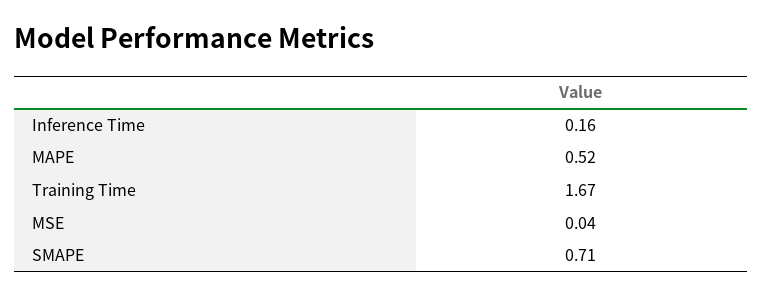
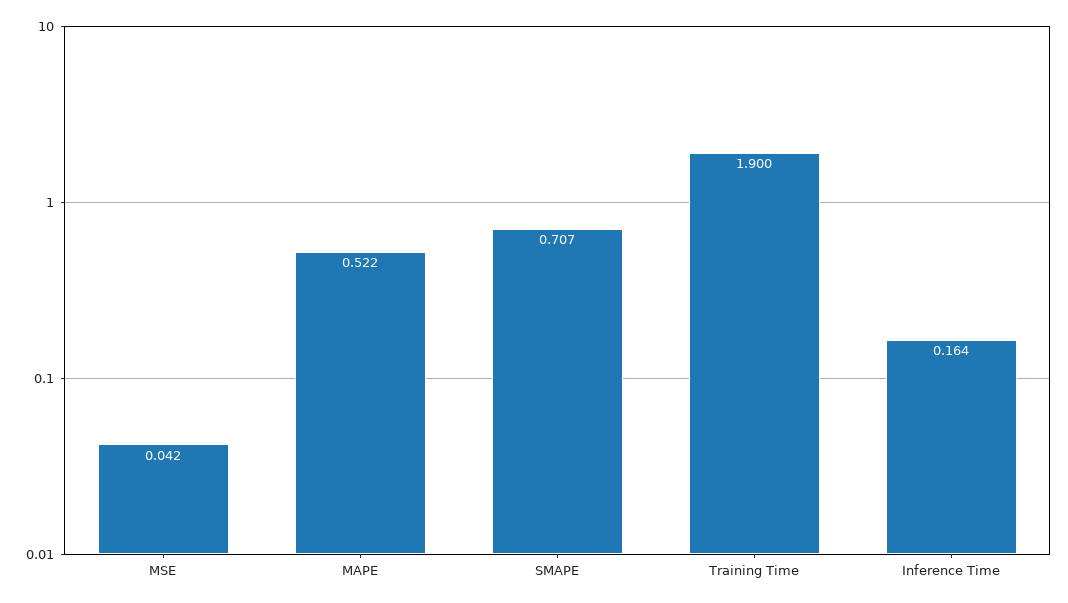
  {
    "Inference Time": 0.164,
    "MAPE": 0.522,
-   "Training Time": 1.67,
+   "Training Time": 1.9,
    "MSE": 0.042,
    "SMAPE": 0.707
  }

